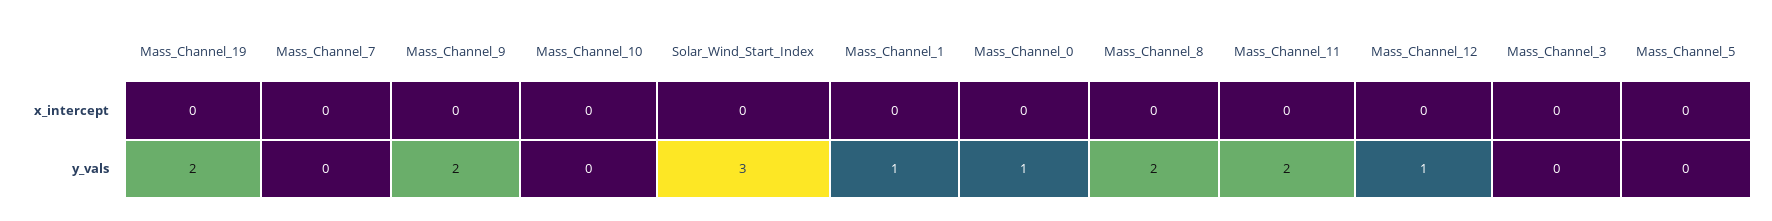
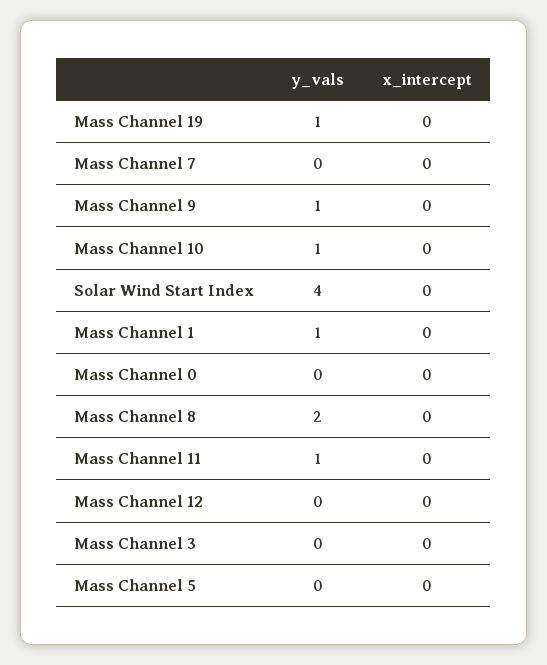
  {
    "Mass_Channel_19": {
      "x_intercept": 0,
-     "y_vals": 2
+     "y_vals": 1
    },
    "Mass_Channel_7": {
      "x_intercept": 0,
      "y_vals": 0
    },
    "Mass_Channel_9": {
      "x_intercept": 0,
-     "y_vals": 2
+     "y_vals": 1
    },
    "Mass_Channel_10": {
      "x_intercept": 0,
-     "y_vals": 0
+     "y_vals": 1
    },
    "Solar_Wind_Start_Index": {
      "x_intercept": 0,
-     "y_vals": 3
+     "y_vals": 4
    },
    "Mass_Channel_1": {
      "x_intercept": 0,
      "y_vals": 1
    },
    "Mass_Channel_0": {
      "x_intercept": 0,
-     "y_vals": 1
+     "y_vals": 0
    },
    "Mass_Channel_8": {
      "x_intercept": 0,
      "y_vals": 2
    },
    "Mass_Channel_11": {
      "x_intercept": 0,
-     "y_vals": 2
+     "y_vals": 1
    },
    "Mass_Channel_12": {
      "x_intercept": 0,
-     "y_vals": 1
+     "y_vals": 0
    },
    "Mass_Channel_3": {
      "x_intercept": 0,
      "y_vals": 0
    },
    "Mass_Channel_5": {
      "x_intercept": 0,
      "y_vals": 0
    }
  }

